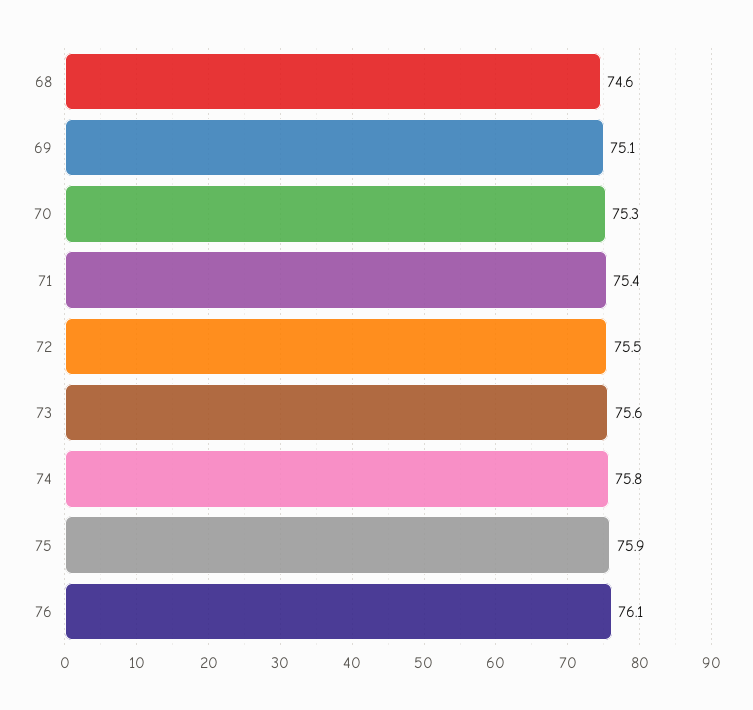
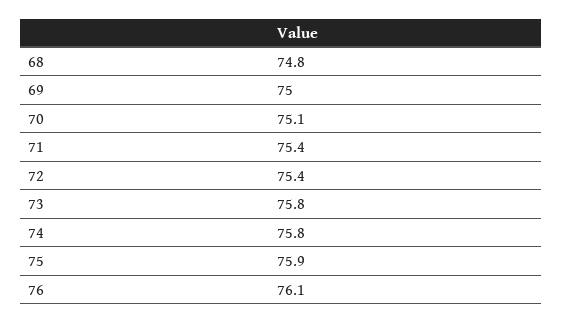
  {
-   "68": 74.6,
+   "68": 74.8,
-   "69": 75.1,
+   "69": 75,
-   "70": 75.3,
+   "70": 75.1,
    "71": 75.4,
-   "72": 75.5,
+   "72": 75.4,
-   "73": 75.6,
+   "73": 75.8,
    "74": 75.8,
    "75": 75.9,
    "76": 76.1
  }

